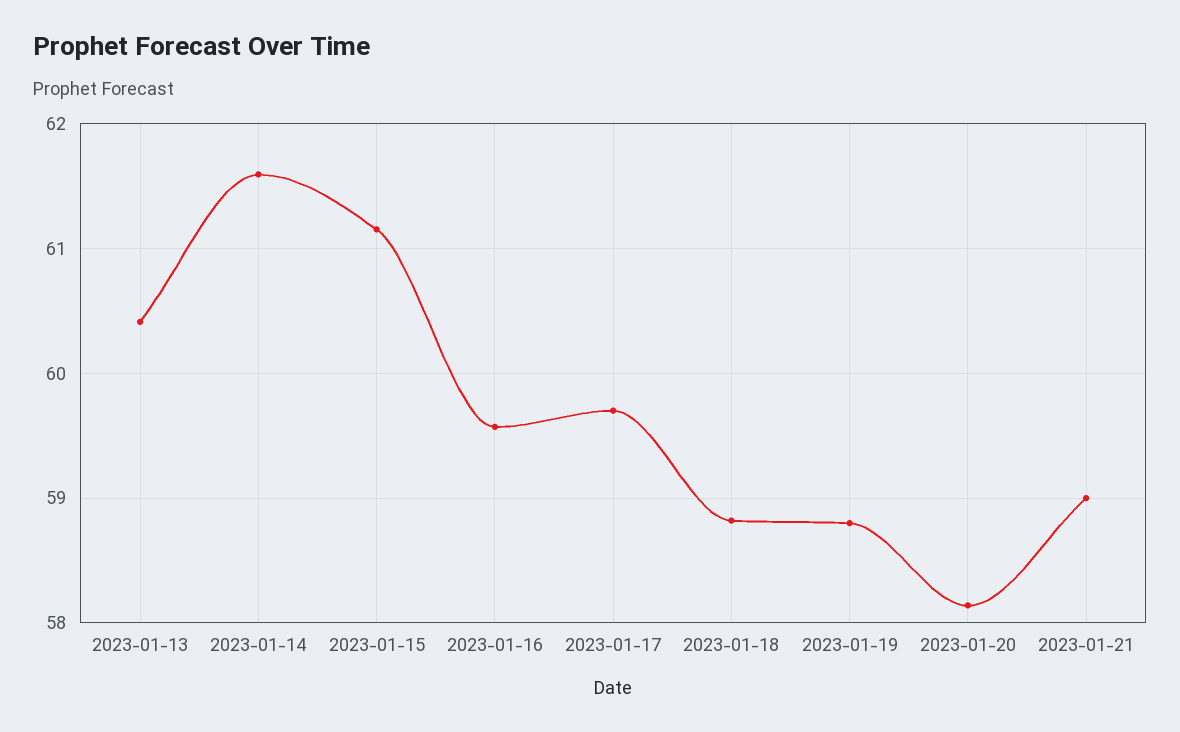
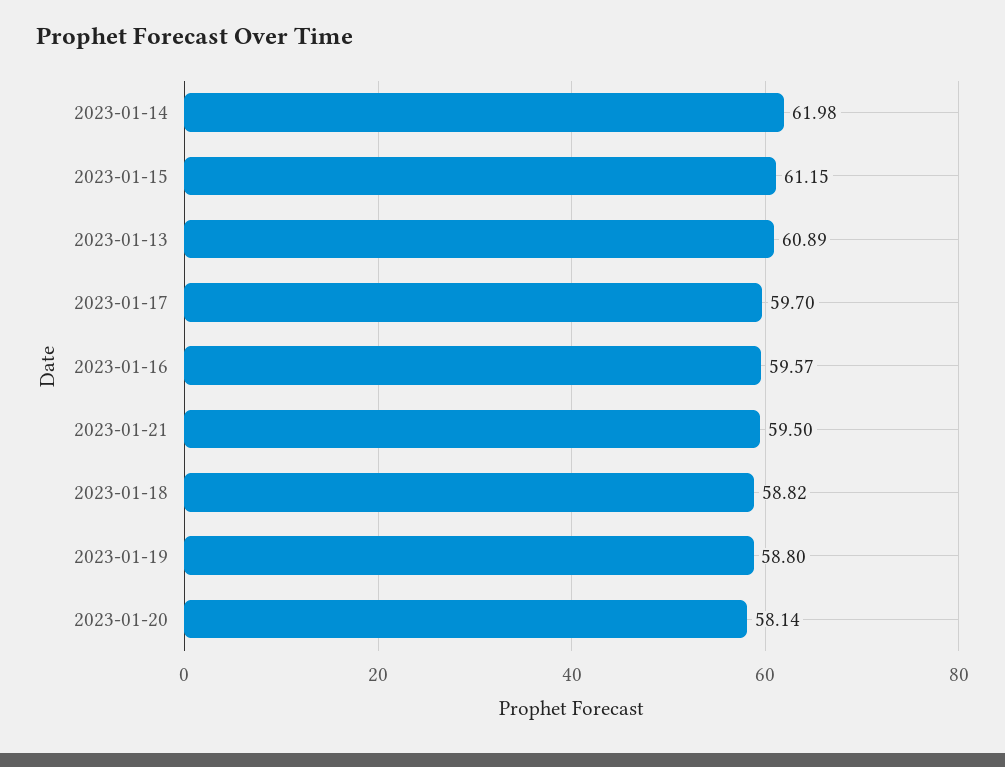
  {
-   "2023-01-13": 60.4,
+   "2023-01-13": 60.89,
-   "2023-01-14": 61.6,
+   "2023-01-14": 61.98,
    "2023-01-15": 61.15,
    "2023-01-16": 59.57,
    "2023-01-17": 59.7,
    "2023-01-18": 58.82,
    "2023-01-19": 58.8,
    "2023-01-20": 58.14,
-   "2023-01-21": 59
+   "2023-01-21": 59.5
  }

